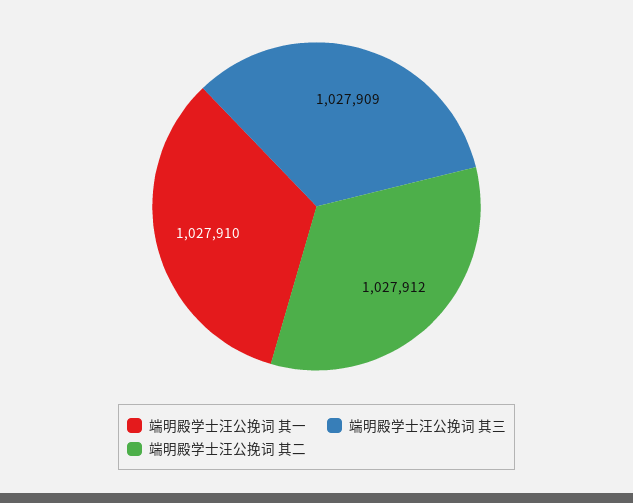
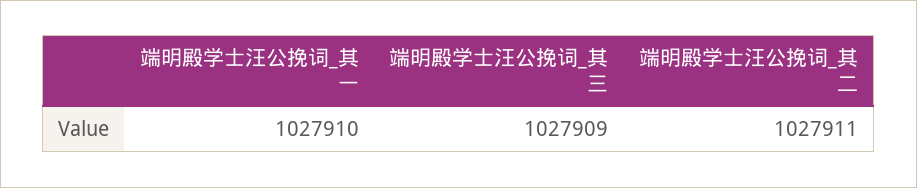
  {
    "端明殿学士汪公挽词 其一": 1027910,
    "端明殿学士汪公挽词 其三": 1027909,
-   "端明殿学士汪公挽词 其二": 1027912
+   "端明殿学士汪公挽词 其二": 1027911
  }

